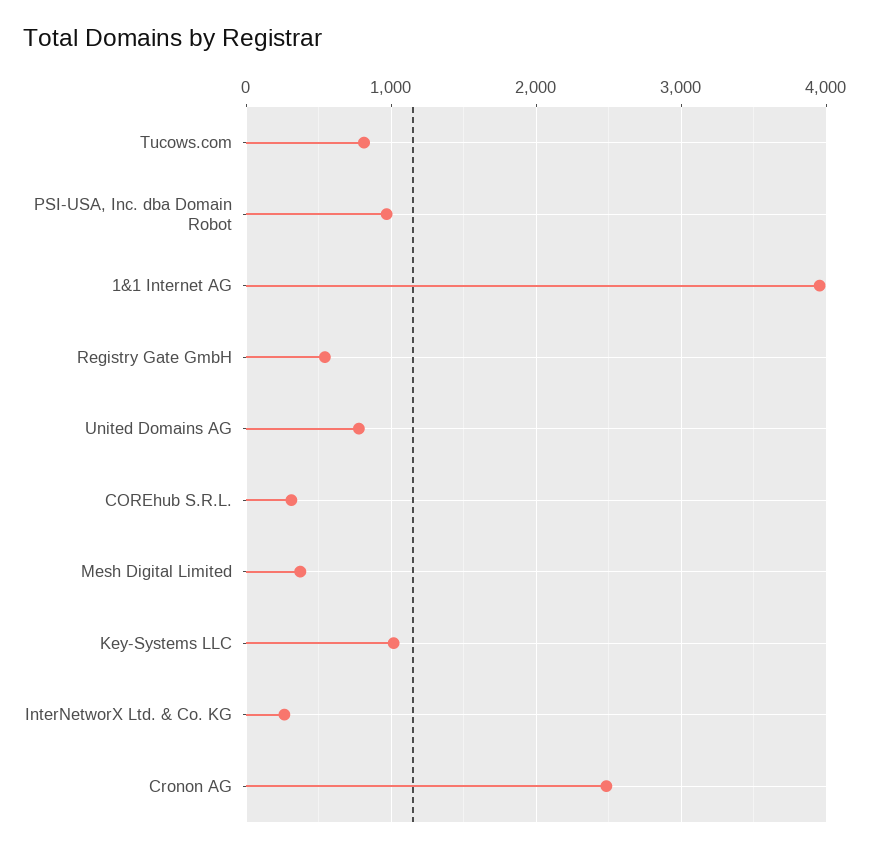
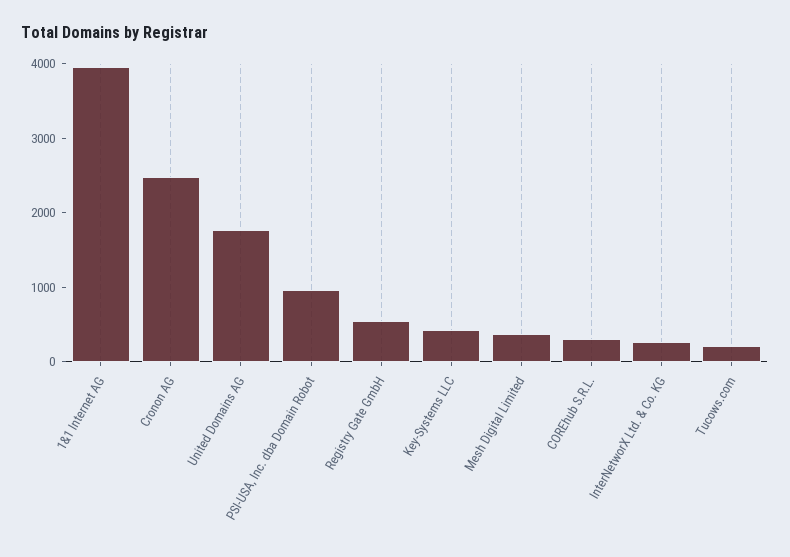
  {
-   "Tucows.com": 800,
+   "Tucows.com": 200,
    "PSI-USA, Inc. dba Domain Robot": 1000,
    "1&1 Internet AG": 4000,
    "Registry Gate GmbH": 500,
-   "United Domains AG": 800,
+   "United Domains AG": 1800,
    "COREhub S.R.L.": 300,
    "Mesh Digital Limited": 400,
-   "Key-Systems LLC": 1000,
+   "Key-Systems LLC": 400,
    "InterNetworX Ltd. & Co. KG": 300,
    "Cronon AG": 2500
  }

